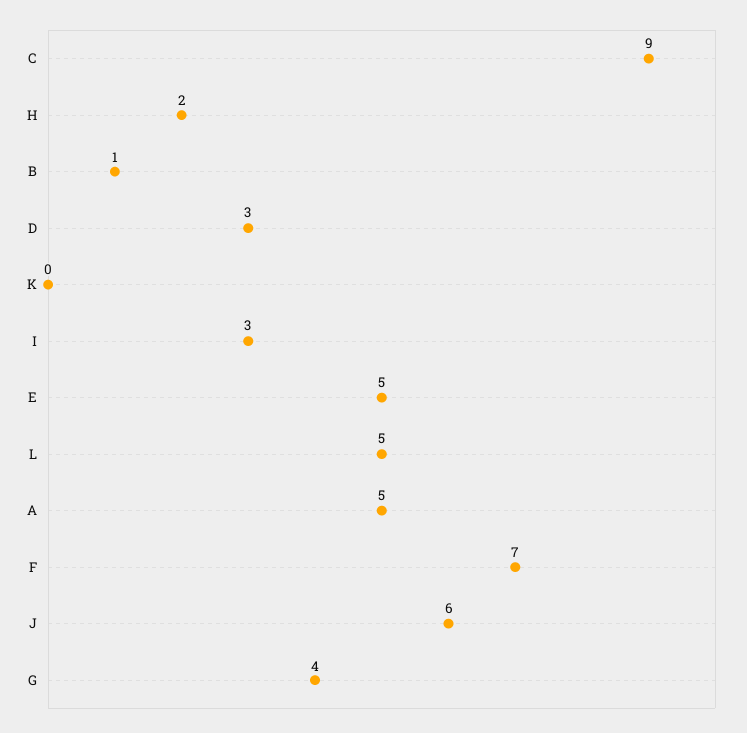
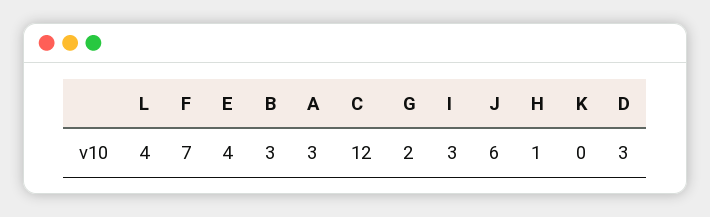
  {
-   "C": 9,
+   "C": 12,
-   "H": 2,
+   "H": 1,
-   "B": 1,
+   "B": 3,
    "D": 3,
    "K": 0,
    "I": 3,
-   "E": 5,
+   "E": 4,
-   "L": 5,
+   "L": 4,
-   "A": 5,
+   "A": 3,
    "F": 7,
    "J": 6,
-   "G": 4
+   "G": 2
  }

